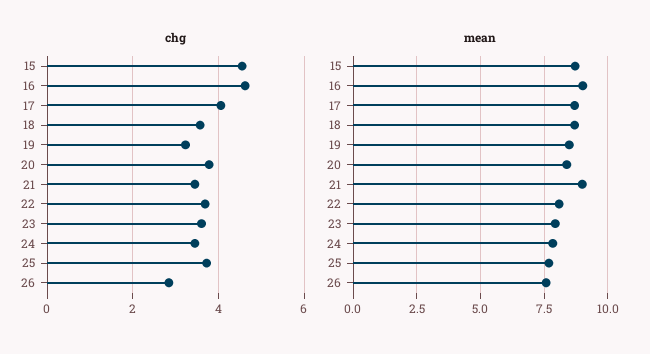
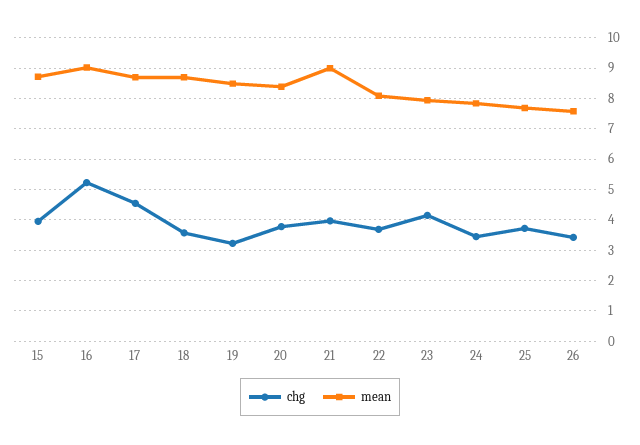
  {
    "chg": {
-     "15": 4.6,
+     "15": 4,
-     "16": 4.6,
+     "16": 5.2,
-     "17": 4,
+     "17": 4.6,
      "18": 3.6,
      "19": 3.2,
      "20": 3.8,
-     "21": 3.4,
+     "21": 4,
      "22": 3.6,
-     "23": 3.6,
+     "23": 4.2,
      "24": 3.4,
      "25": 3.8,
-     "26": 2.8
+     "26": 3.4
    },
    "mean": {
      "15": 8.8,
      "16": 9,
      "17": 8.8,
      "18": 8.8,
      "19": 8.4,
      "20": 8.4,
      "21": 9,
      "22": 8,
      "23": 8,
      "24": 7.8,
      "25": 7.6,
      "26": 7.6
    }
  }

